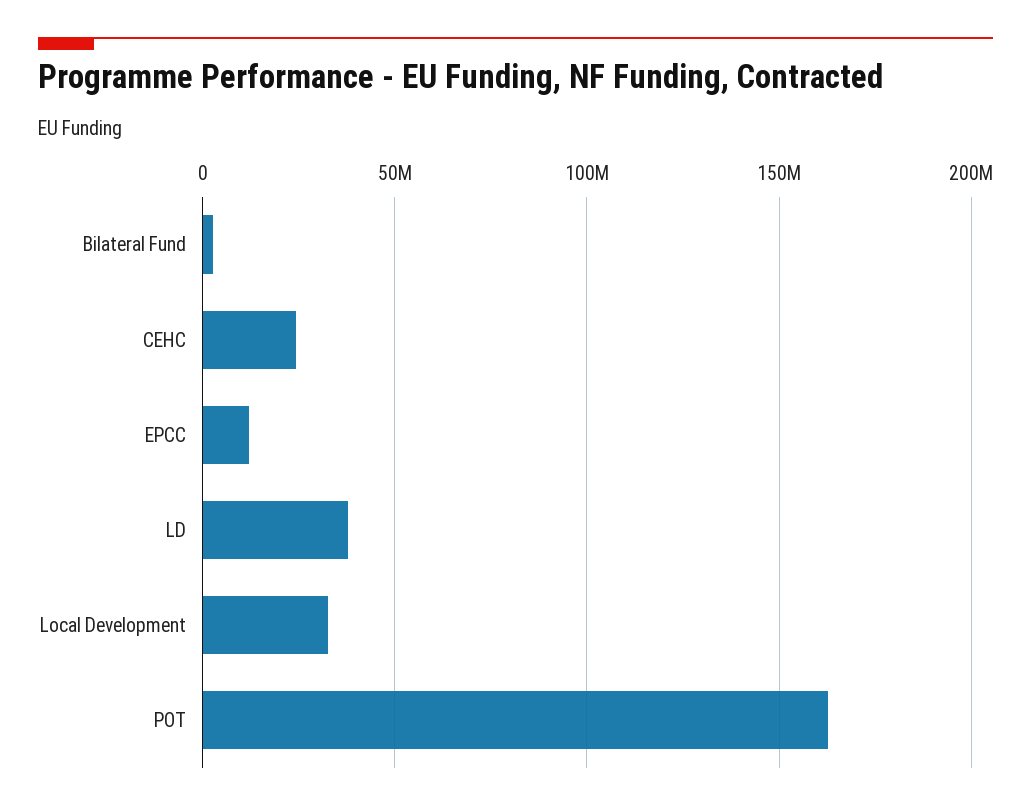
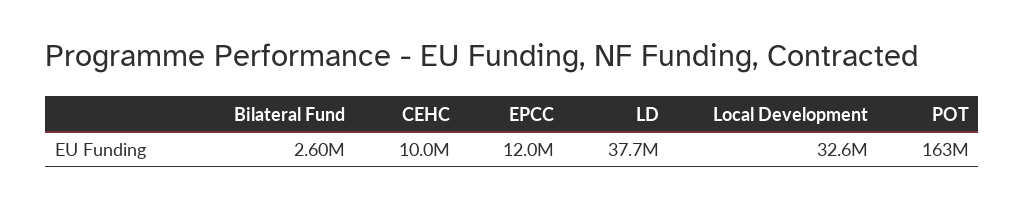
  {
    "Bilateral Fund": 2600000,
-   "CEHC": 25000000,
+   "CEHC": 10000000,
    "EPCC": 12000000,
    "LD": 37700000,
    "Local Development": 32600000,
    "POT": 163000000
  }

